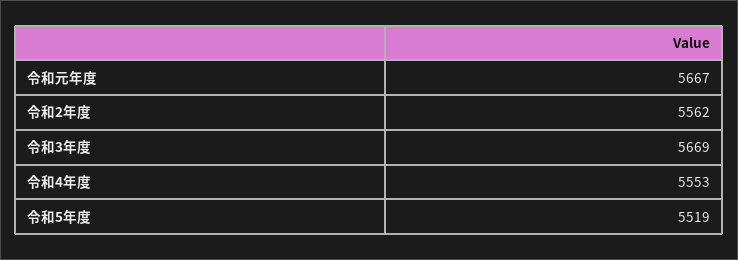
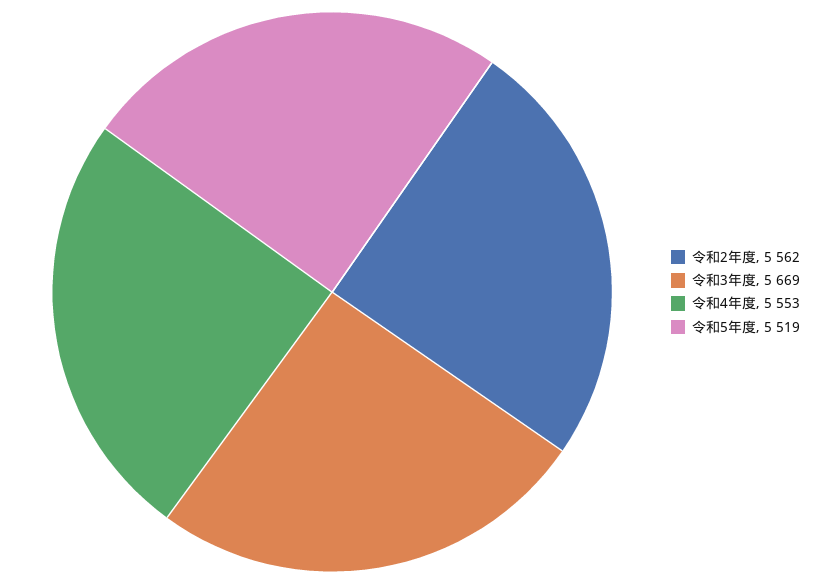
  {
-   "令和元年度": 5667,
    "令和2年度": 5562,
    "令和3年度": 5669,
    "令和4年度": 5553,
    "令和5年度": 5519
  }

